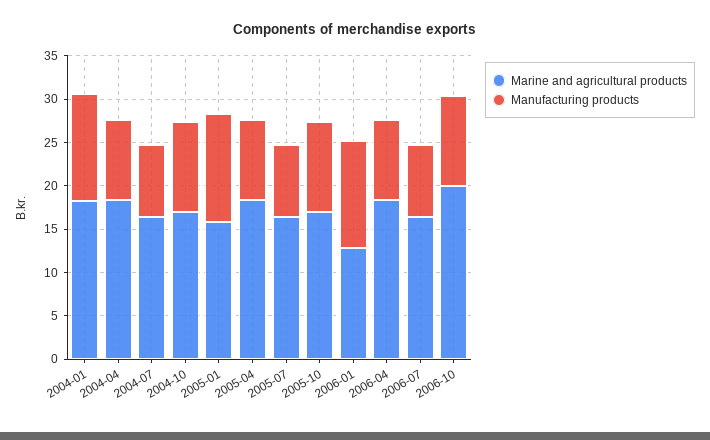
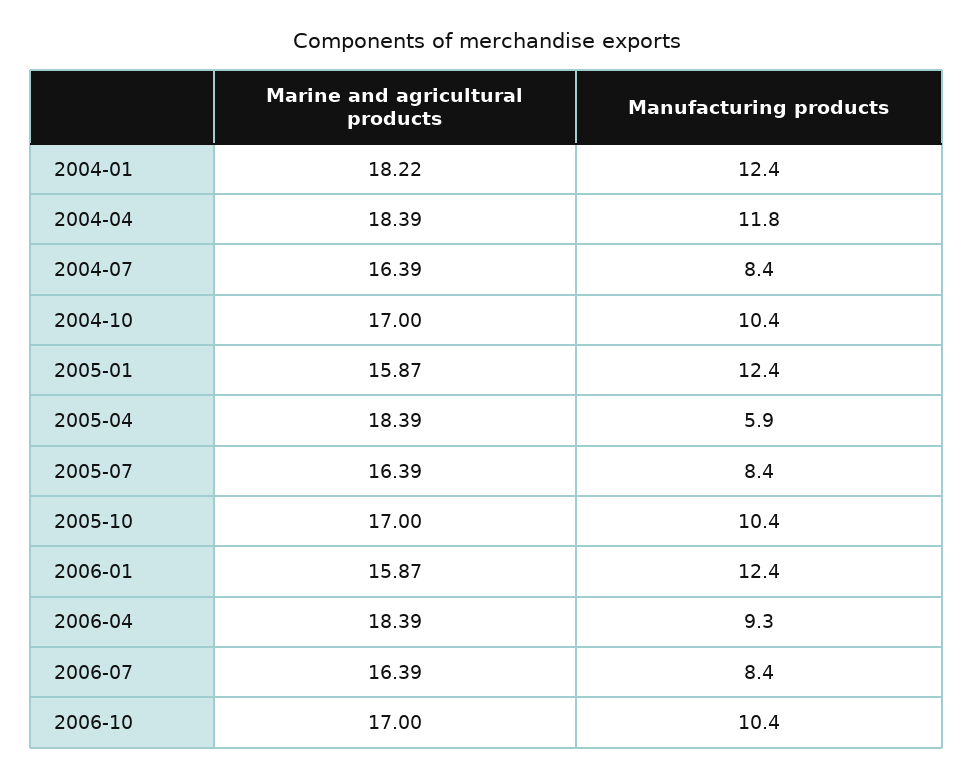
  {
    "Marine and agricultural products": {
      "2004-01": 18.22,
      "2004-04": 18.39,
      "2004-07": 16.39,
      "2004-10": 17,
      "2005-01": 15.87,
      "2005-04": 18.39,
      "2005-07": 16.39,
      "2005-10": 17,
-     "2006-01": 13,
+     "2006-01": 15.87,
      "2006-04": 18.39,
      "2006-07": 16.39,
-     "2006-10": 20
+     "2006-10": 17
    },
    "Manufacturing products": {
      "2004-01": 12.4,
-     "2004-04": 9,
+     "2004-04": 11.8,
      "2004-07": 8.4,
      "2004-10": 10.4,
      "2005-01": 12.4,
-     "2005-04": 9,
+     "2005-04": 5.9,
      "2005-07": 8.4,
      "2005-10": 10.4,
      "2006-01": 12.4,
      "2006-04": 9.3,
      "2006-07": 8.4,
      "2006-10": 10.4
    }
  }

